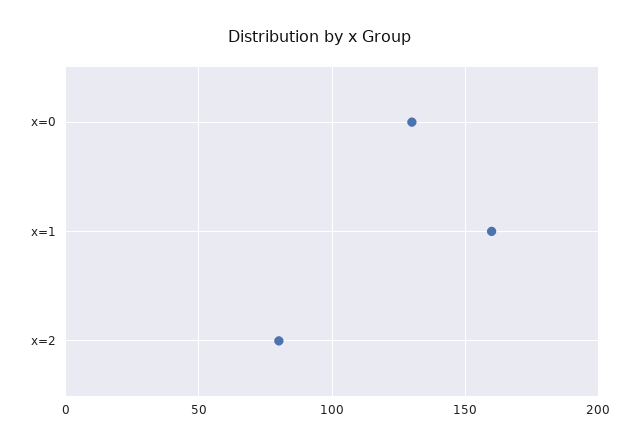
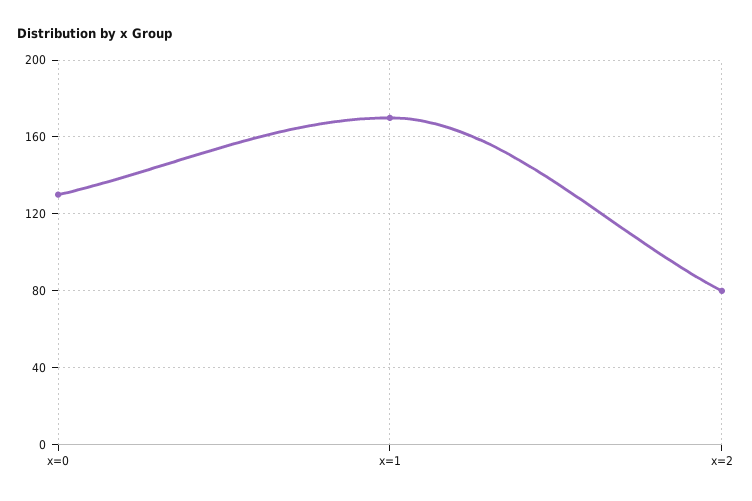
  {
    "x=0": 130,
-   "x=1": 160,
+   "x=1": 170,
    "x=2": 80
  }

